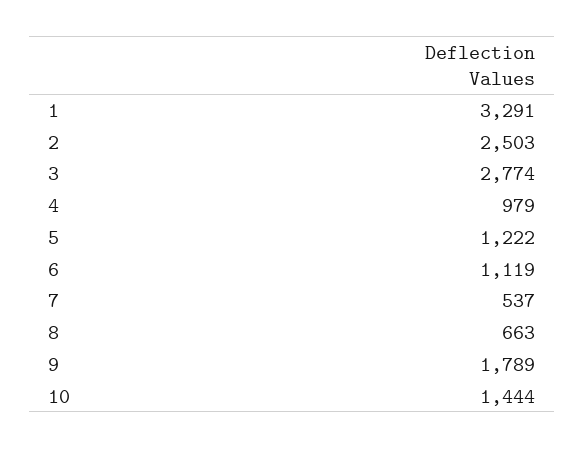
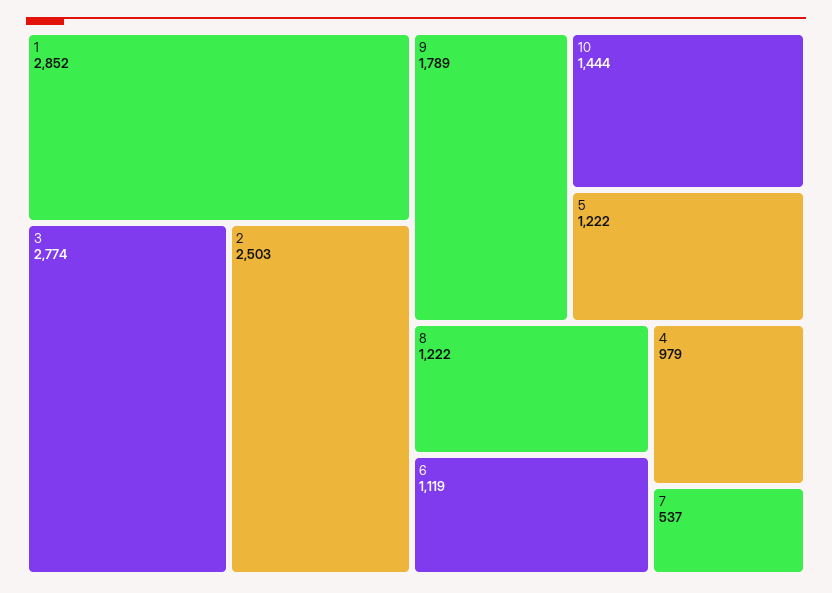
  {
-   "1": 3291,
+   "1": 2852,
    "2": 2503,
    "3": 2774,
    "4": 979,
    "5": 1222,
    "6": 1119,
    "7": 537,
-   "8": 663,
+   "8": 1222,
    "9": 1789,
    "10": 1444
  }

